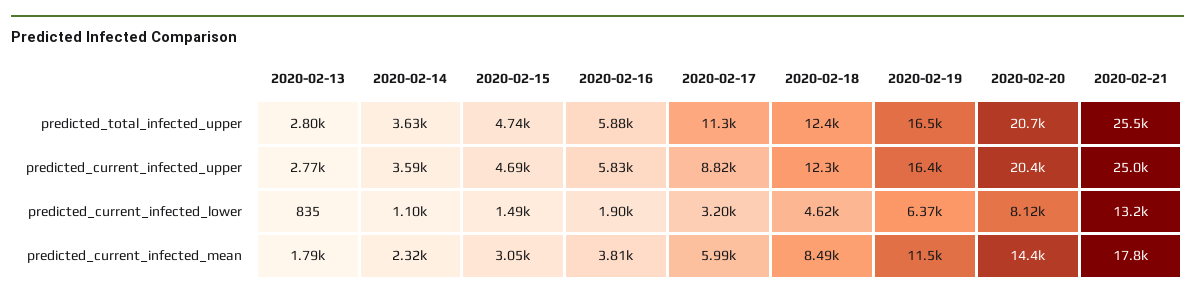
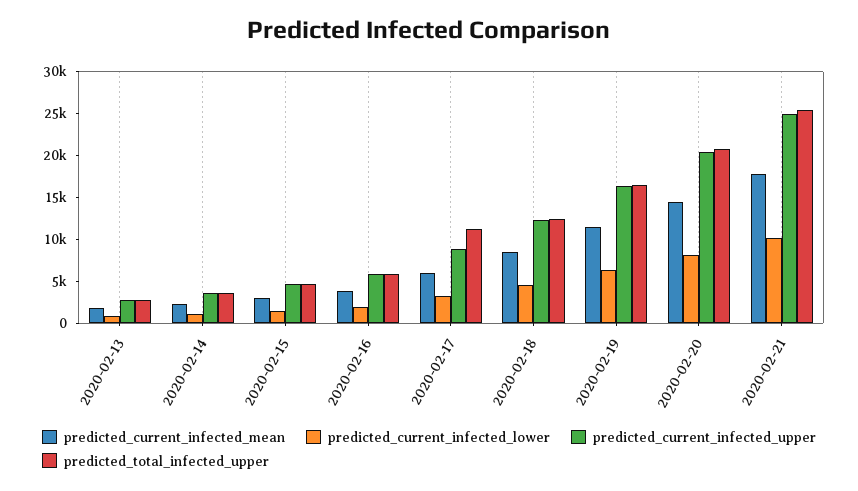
  {
    "predicted_total_infected_upper": {
      "2020-02-13": 2800,
      "2020-02-14": 3630,
      "2020-02-15": 4740,
      "2020-02-16": 5880,
      "2020-02-17": 11300,
      "2020-02-18": 12400,
      "2020-02-19": 16500,
      "2020-02-20": 20700,
      "2020-02-21": 25500
    },
    "predicted_current_infected_upper": {
      "2020-02-13": 2770,
      "2020-02-14": 3590,
      "2020-02-15": 4690,
      "2020-02-16": 5830,
      "2020-02-17": 8820,
      "2020-02-18": 12300,
      "2020-02-19": 16400,
      "2020-02-20": 20400,
      "2020-02-21": 25000
    },
    "predicted_current_infected_lower": {
      "2020-02-13": 835,
      "2020-02-14": 1100,
      "2020-02-15": 1490,
      "2020-02-16": 1900,
      "2020-02-17": 3200,
      "2020-02-18": 4620,
      "2020-02-19": 6370,
      "2020-02-20": 8120,
-     "2020-02-21": 13200
+     "2020-02-21": 10000
    },
    "predicted_current_infected_mean": {
      "2020-02-13": 1790,
      "2020-02-14": 2320,
      "2020-02-15": 3050,
      "2020-02-16": 3810,
      "2020-02-17": 5990,
      "2020-02-18": 8490,
      "2020-02-19": 11500,
      "2020-02-20": 14400,
      "2020-02-21": 17800
    }
  }

